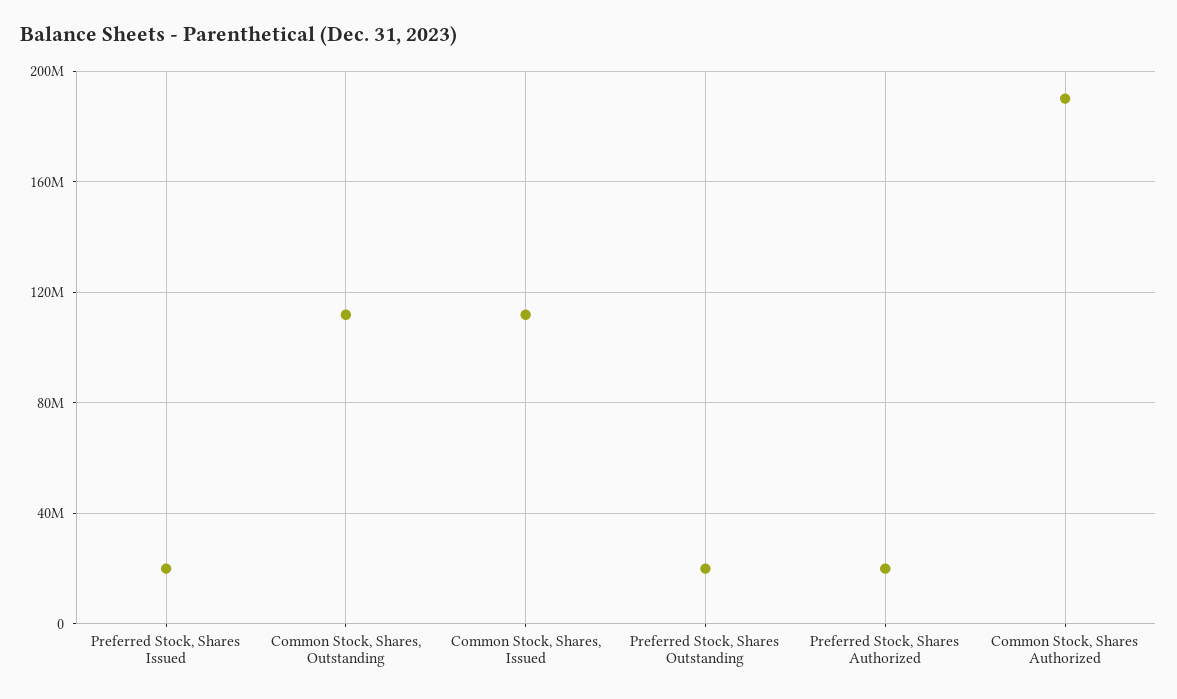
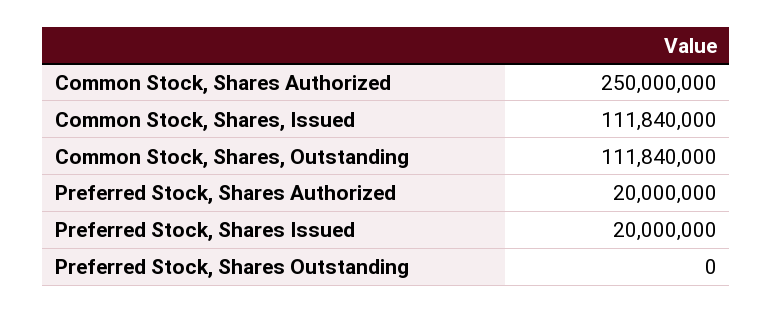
  {
    "Preferred Stock, Shares Issued": 20000000,
    "Common Stock, Shares, Outstanding": 111840000,
    "Common Stock, Shares, Issued": 111840000,
-   "Preferred Stock, Shares Outstanding": 20000000,
+   "Preferred Stock, Shares Outstanding": 0,
    "Preferred Stock, Shares Authorized": 20000000,
-   "Common Stock, Shares Authorized": 190000000
+   "Common Stock, Shares Authorized": 250000000
  }

